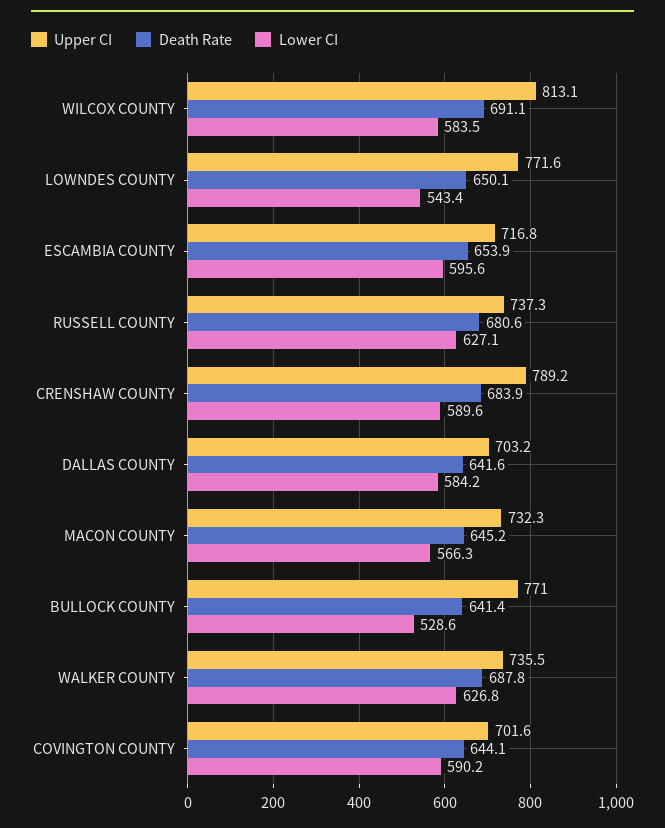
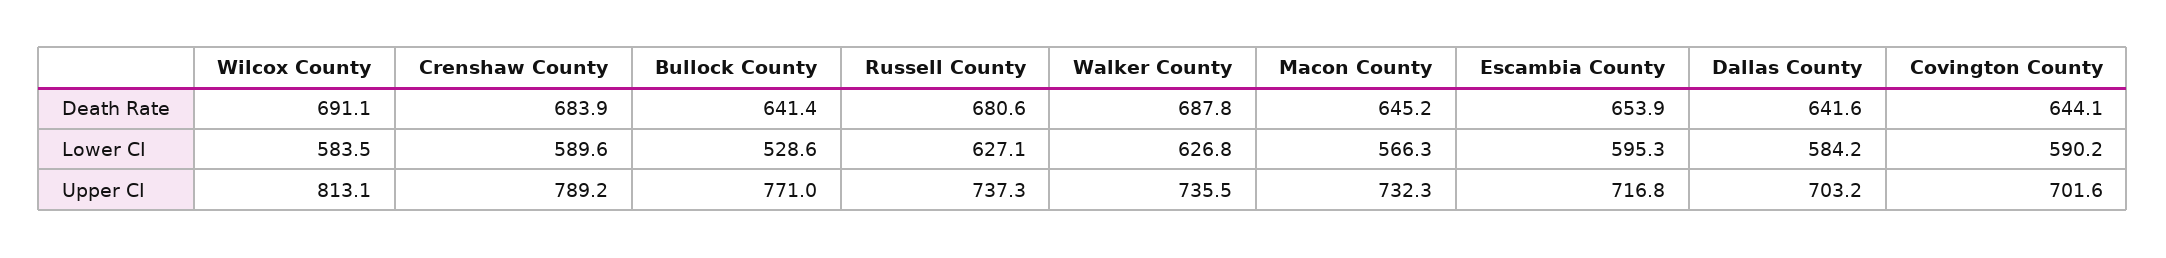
  {
    "Upper CI": {
      "WILCOX COUNTY": 813.1,
-     "LOWNDES COUNTY": 771.6,
      "ESCAMBIA COUNTY": 716.8,
      "RUSSELL COUNTY": 737.3,
      "CRENSHAW COUNTY": 789.2,
      "DALLAS COUNTY": 703.2,
      "MACON COUNTY": 732.3,
      "BULLOCK COUNTY": 771,
      "WALKER COUNTY": 735.5,
      "COVINGTON COUNTY": 701.6
    },
    "Death Rate": {
      "WILCOX COUNTY": 691.1,
-     "LOWNDES COUNTY": 650.1,
      "ESCAMBIA COUNTY": 653.9,
      "RUSSELL COUNTY": 680.6,
      "CRENSHAW COUNTY": 683.9,
      "DALLAS COUNTY": 641.6,
      "MACON COUNTY": 645.2,
      "BULLOCK COUNTY": 641.4,
      "WALKER COUNTY": 687.8,
      "COVINGTON COUNTY": 644.1
    },
    "Lower CI": {
      "WILCOX COUNTY": 583.5,
-     "LOWNDES COUNTY": 543.4,
-     "ESCAMBIA COUNTY": 595.6,
+     "ESCAMBIA COUNTY": 595.3,
      "RUSSELL COUNTY": 627.1,
      "CRENSHAW COUNTY": 589.6,
      "DALLAS COUNTY": 584.2,
      "MACON COUNTY": 566.3,
      "BULLOCK COUNTY": 528.6,
      "WALKER COUNTY": 626.8,
      "COVINGTON COUNTY": 590.2
    }
  }

